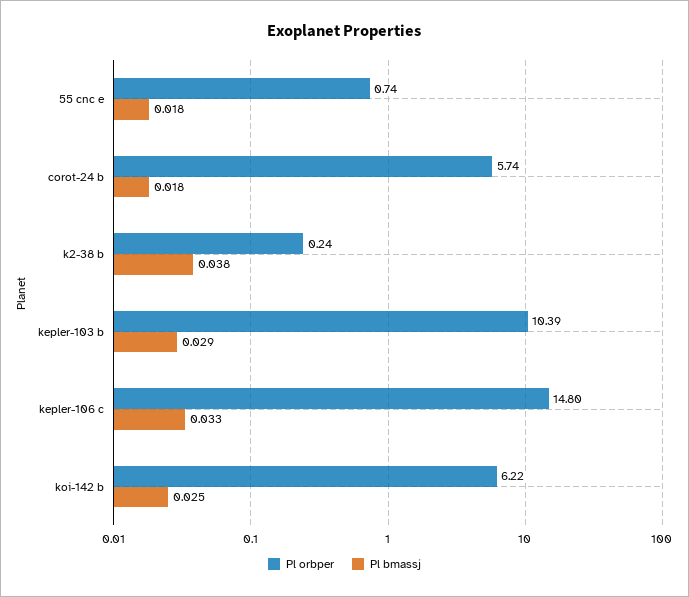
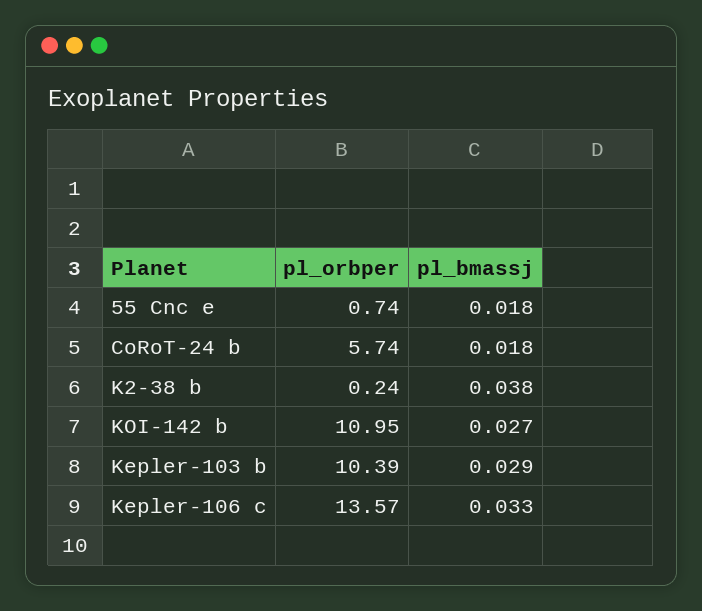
  {
    "Pl orbper": {
      "55 cnc e": 0.74,
      "corot-24 b": 5.74,
      "k2-38 b": 0.24,
      "kepler-103 b": 10.39,
-     "kepler-106 c": 14.8,
+     "kepler-106 c": 13.57,
-     "koi-142 b": 6.22
+     "koi-142 b": 10.95
    },
    "Pl bmassj": {
      "55 cnc e": 0.018,
      "corot-24 b": 0.018,
      "k2-38 b": 0.038,
      "kepler-103 b": 0.029,
      "kepler-106 c": 0.033,
-     "koi-142 b": 0.025
+     "koi-142 b": 0.027
    }
  }

